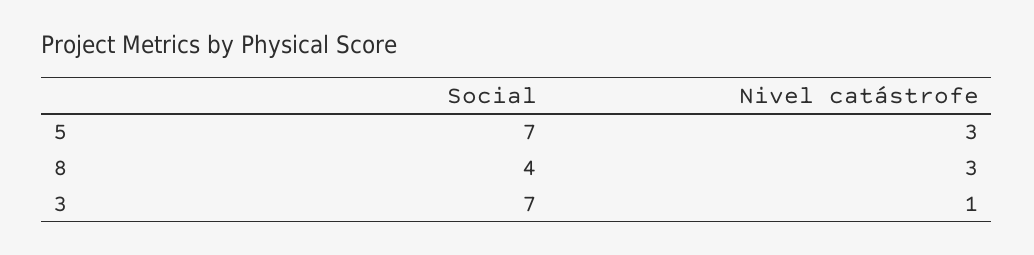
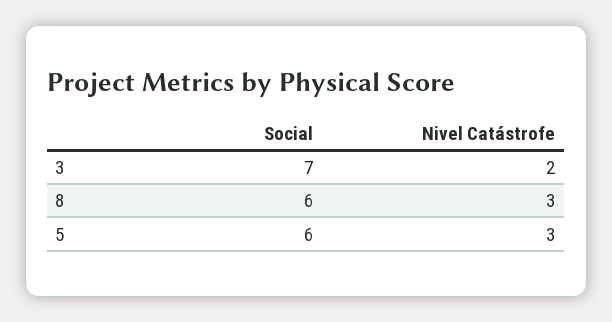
  {
    "Social": {
-     "5": 7,
+     "5": 6,
-     "8": 4,
+     "8": 6,
      "3": 7
    },
    "Nivel catástrofe": {
      "5": 3,
      "8": 3,
-     "3": 1
+     "3": 2
    }
  }

